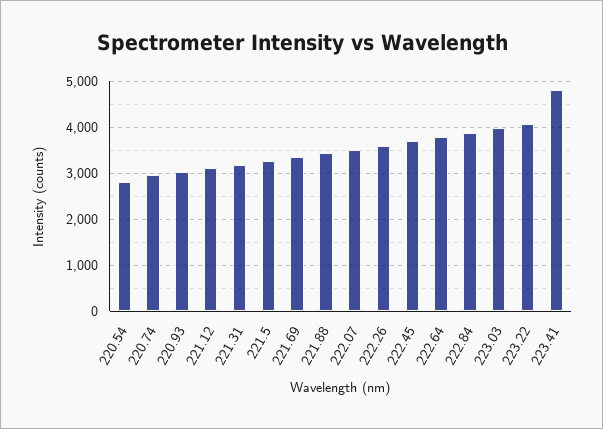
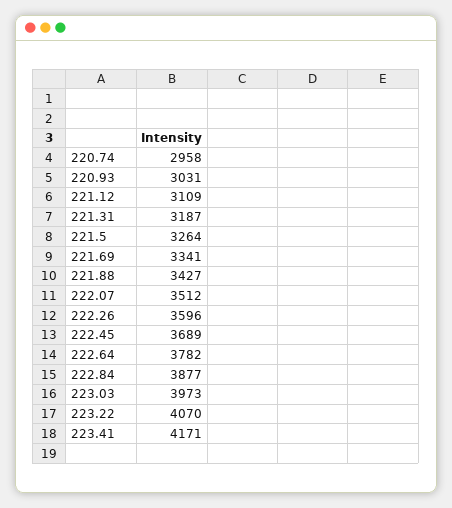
  {
-   "220.54": 2800,
    "220.74": 2958,
    "220.93": 3031,
    "221.12": 3109,
    "221.31": 3187,
    "221.5": 3264,
    "221.69": 3341,
    "221.88": 3427,
    "222.07": 3512,
    "222.26": 3596,
    "222.45": 3689,
    "222.64": 3782,
    "222.84": 3877,
    "223.03": 3973,
    "223.22": 4070,
-   "223.41": 4800
+   "223.41": 4171
  }

